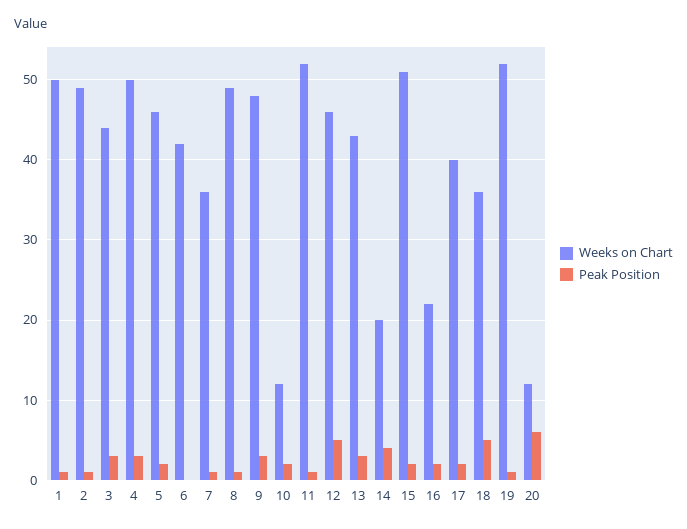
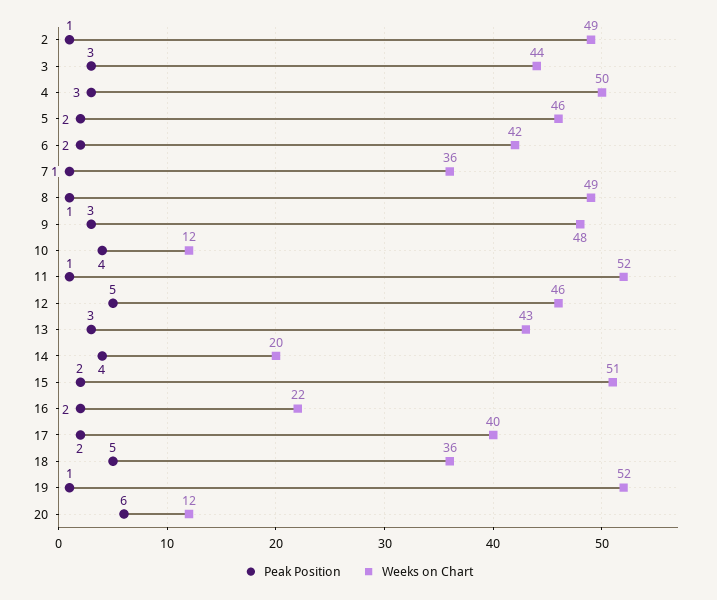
  {
    "Weeks on Chart": {
-     "1": 50,
      "2": 49,
      "3": 44,
      "4": 50,
      "5": 46,
      "6": 42,
      "7": 36,
      "8": 49,
      "9": 48,
      "10": 12,
      "11": 52,
      "12": 46,
      "13": 43,
      "14": 20,
      "15": 51,
      "16": 22,
      "17": 40,
      "18": 36,
      "19": 52,
      "20": 12
    },
    "Peak Position": {
-     "1": 1,
      "2": 1,
      "3": 3,
      "4": 3,
      "5": 2,
-     "6": 0,
+     "6": 2,
      "7": 1,
      "8": 1,
      "9": 3,
-     "10": 2,
+     "10": 4,
      "11": 1,
      "12": 5,
      "13": 3,
      "14": 4,
      "15": 2,
      "16": 2,
      "17": 2,
      "18": 5,
      "19": 1,
      "20": 6
    }
  }

